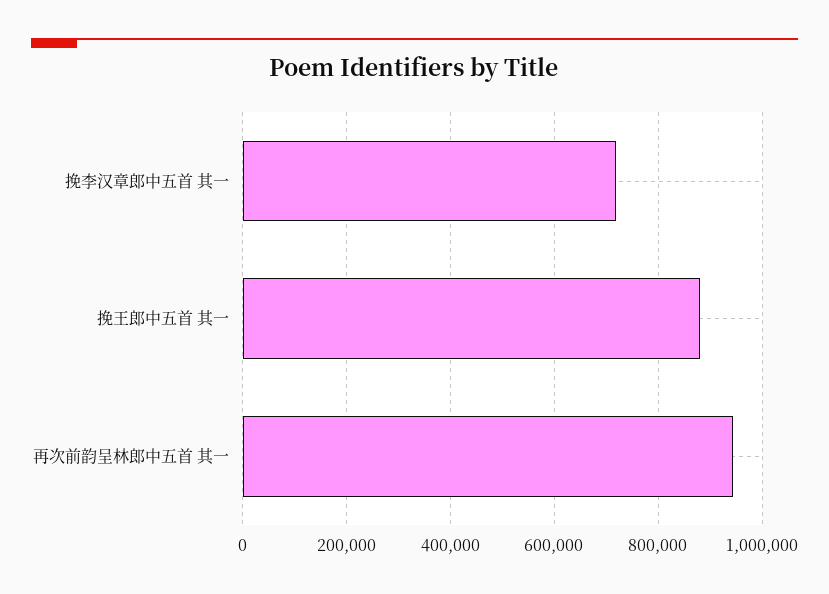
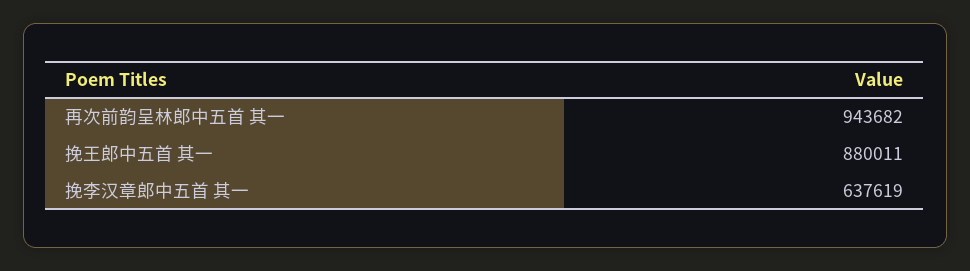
  {
-   "挽李汉章郎中五首 其一": 720000,
+   "挽李汉章郎中五首 其一": 637619,
    "挽王郎中五首 其一": 880011,
    "再次前韵呈林郎中五首 其一": 943682
  }

